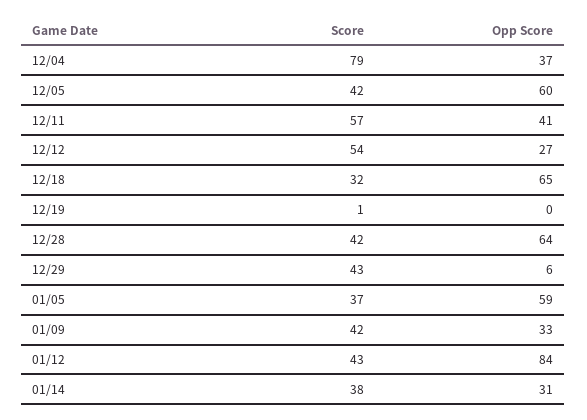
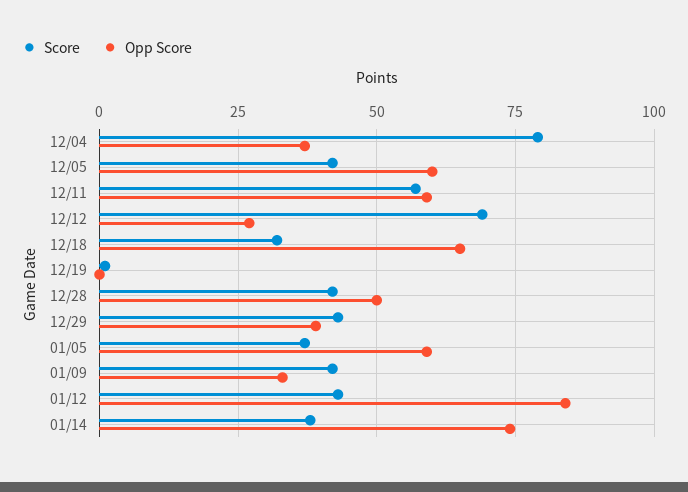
  {
    "Score": {
      "12/04": 79,
      "12/05": 42,
      "12/11": 57,
-     "12/12": 54,
+     "12/12": 70,
      "12/18": 32,
      "12/19": 1,
      "12/28": 42,
      "12/29": 43,
      "01/05": 37,
      "01/09": 42,
      "01/12": 43,
      "01/14": 38
    },
    "Opp Score": {
      "12/04": 37,
      "12/05": 60,
-     "12/11": 41,
+     "12/11": 60,
      "12/12": 27,
      "12/18": 65,
      "12/19": 0,
-     "12/28": 64,
+     "12/28": 50,
-     "12/29": 6,
+     "12/29": 40,
      "01/05": 59,
      "01/09": 33,
      "01/12": 84,
-     "01/14": 31
+     "01/14": 75
    }
  }

